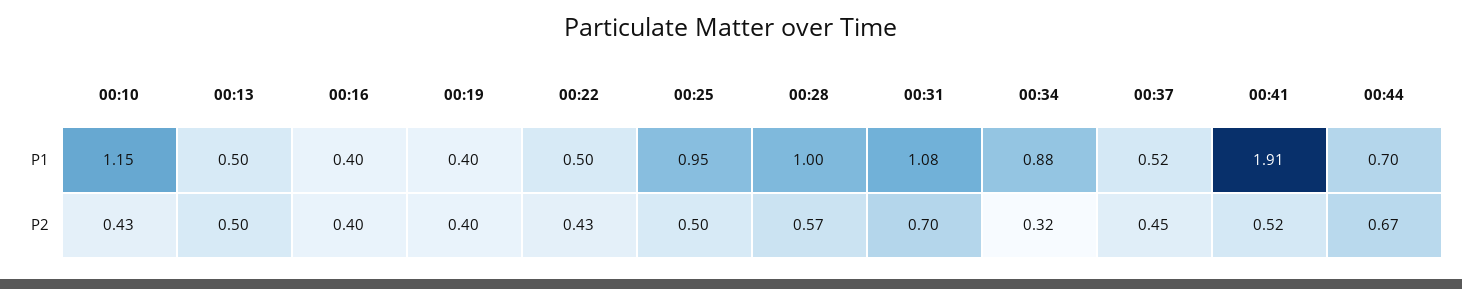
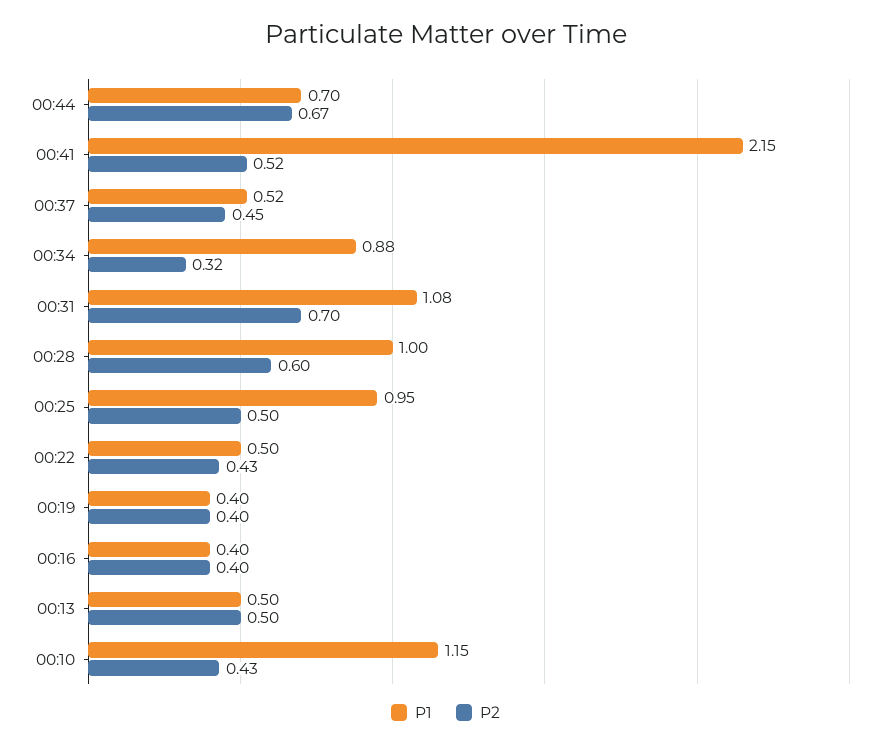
  {
    "P1": {
      "00:10": 1.15,
      "00:13": 0.5,
      "00:16": 0.4,
      "00:19": 0.4,
      "00:22": 0.5,
      "00:25": 0.95,
      "00:28": 1,
      "00:31": 1.08,
      "00:34": 0.88,
      "00:37": 0.52,
-     "00:41": 1.91,
+     "00:41": 2.15,
      "00:44": 0.7
    },
    "P2": {
      "00:10": 0.43,
      "00:13": 0.5,
      "00:16": 0.4,
      "00:19": 0.4,
      "00:22": 0.43,
      "00:25": 0.5,
-     "00:28": 0.57,
+     "00:28": 0.6,
      "00:31": 0.7,
      "00:34": 0.32,
      "00:37": 0.45,
      "00:41": 0.52,
      "00:44": 0.67
    }
  }

